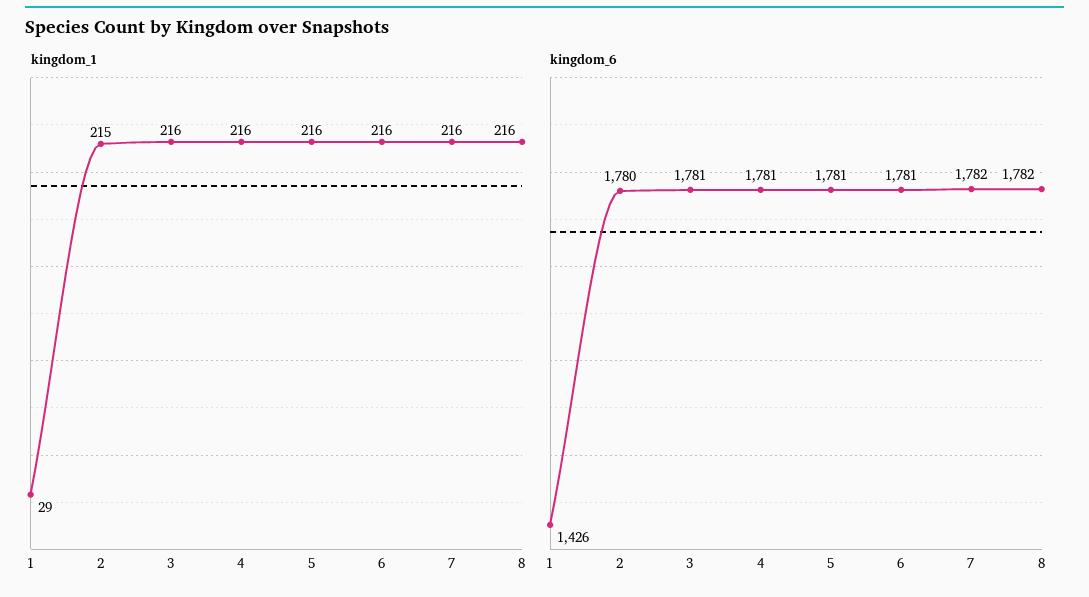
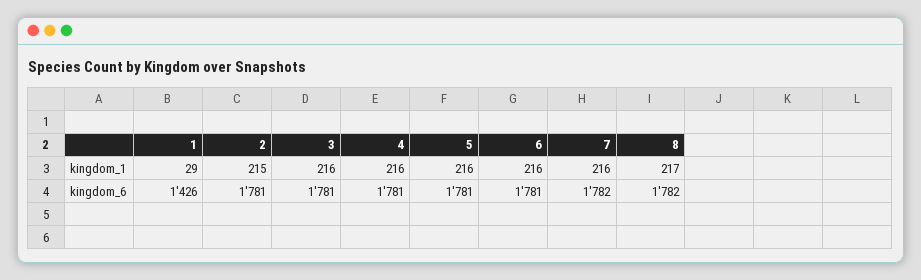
  {
    "kingdom_1": {
      "1": 29,
      "2": 215,
      "3": 216,
      "4": 216,
      "5": 216,
      "6": 216,
      "7": 216,
-     "8": 216
+     "8": 217
    },
    "kingdom_6": {
      "1": 1426,
-     "2": 1780,
+     "2": 1781,
      "3": 1781,
      "4": 1781,
      "5": 1781,
      "6": 1781,
      "7": 1782,
      "8": 1782
    }
  }

